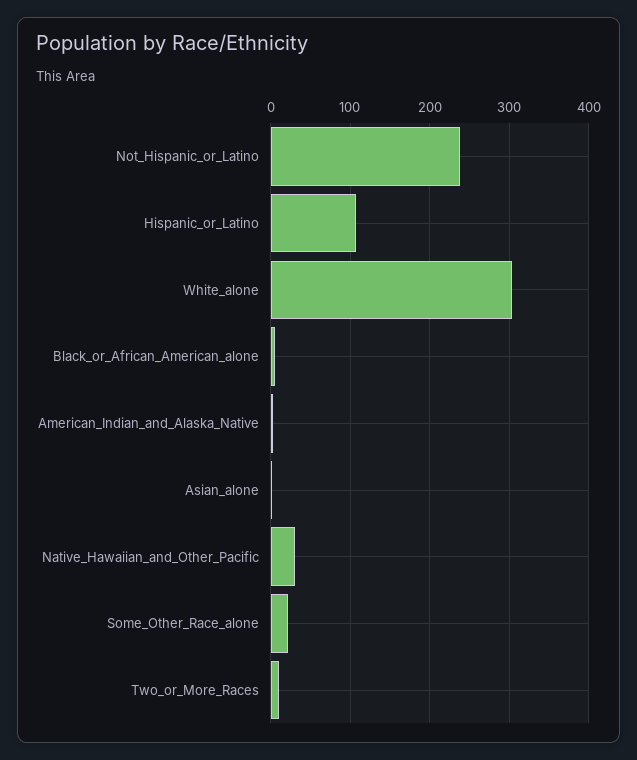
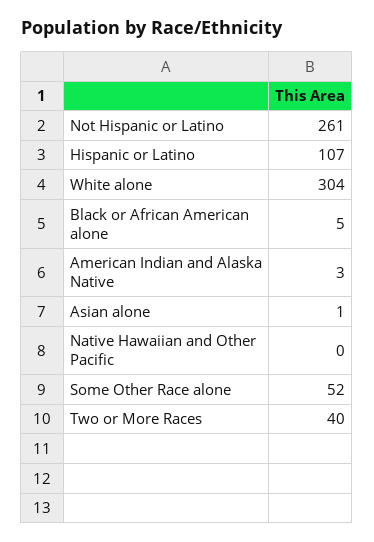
  {
-   "Not_Hispanic_or_Latino": 240,
+   "Not_Hispanic_or_Latino": 261,
    "Hispanic_or_Latino": 107,
    "White_alone": 304,
    "Black_or_African_American_alone": 5,
    "American_Indian_and_Alaska_Native": 3,
    "Asian_alone": 1,
-   "Native_Hawaiian_and_Other_Pacific": 30,
+   "Native_Hawaiian_and_Other_Pacific": 0,
-   "Some_Other_Race_alone": 20,
+   "Some_Other_Race_alone": 52,
-   "Two_or_More_Races": 10
+   "Two_or_More_Races": 40
  }

